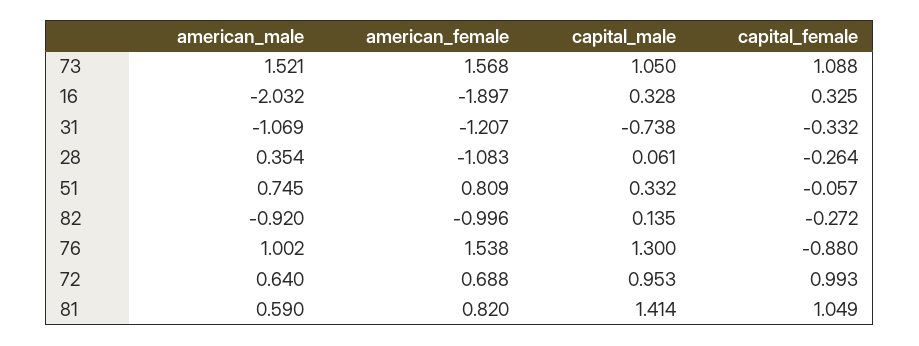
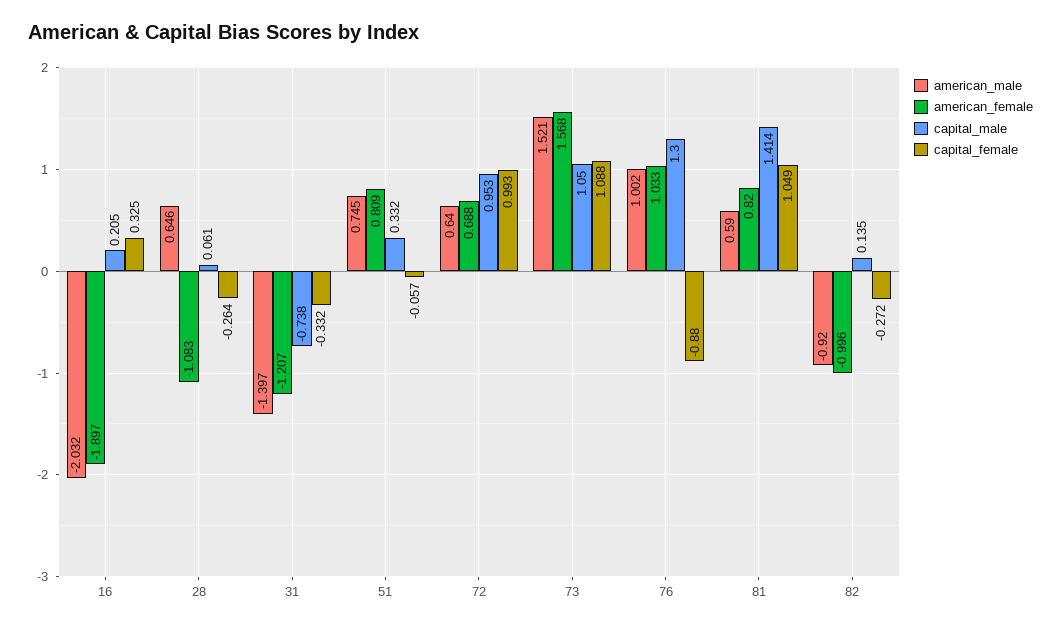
  {
    "american_male": {
      "73": 1.521,
      "16": -2.032,
-     "31": -1.069,
+     "31": -1.397,
-     "28": 0.354,
+     "28": 0.646,
      "51": 0.745,
      "82": -0.92,
      "76": 1.002,
      "72": 0.64,
      "81": 0.59
    },
    "american_female": {
      "73": 1.568,
      "16": -1.897,
      "31": -1.207,
      "28": -1.083,
      "51": 0.809,
      "82": -0.996,
-     "76": 1.538,
+     "76": 1.033,
      "72": 0.688,
      "81": 0.82
    },
    "capital_male": {
      "73": 1.05,
-     "16": 0.328,
+     "16": 0.205,
      "31": -0.738,
      "28": 0.061,
      "51": 0.332,
      "82": 0.135,
      "76": 1.3,
      "72": 0.953,
      "81": 1.414
    },
    "capital_female": {
      "73": 1.088,
      "16": 0.325,
      "31": -0.332,
      "28": -0.264,
      "51": -0.057,
      "82": -0.272,
      "76": -0.88,
      "72": 0.993,
      "81": 1.049
    }
  }

